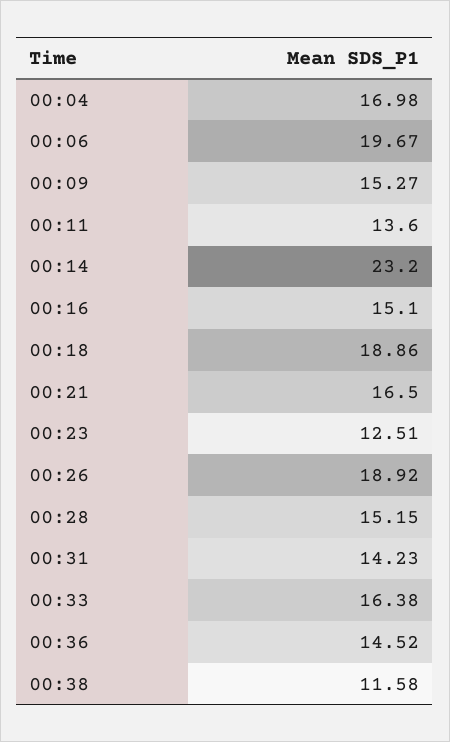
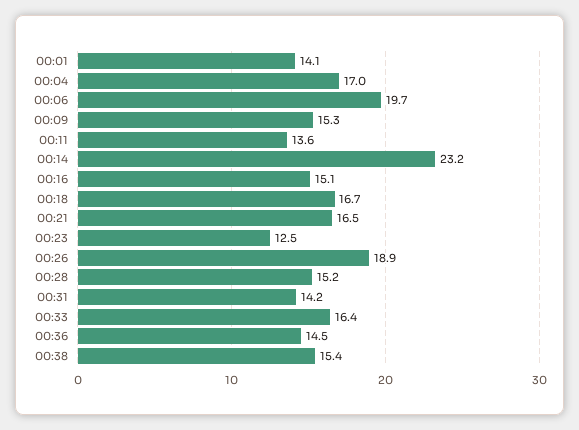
  {
    "00:04": 16.98,
    "00:06": 19.67,
    "00:09": 15.27,
    "00:11": 13.6,
    "00:14": 23.2,
    "00:16": 15.1,
-   "00:18": 18.86,
+   "00:18": 16.7,
    "00:21": 16.5,
    "00:23": 12.51,
    "00:26": 18.92,
    "00:28": 15.15,
    "00:31": 14.23,
    "00:33": 16.38,
    "00:36": 14.52,
-   "00:38": 11.58
+   "00:38": 15.4,
+   "00:01": 14.1
  }

